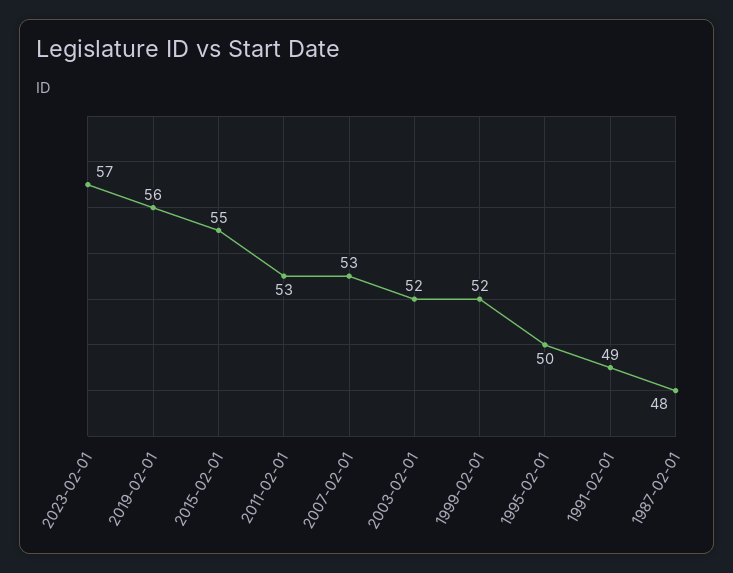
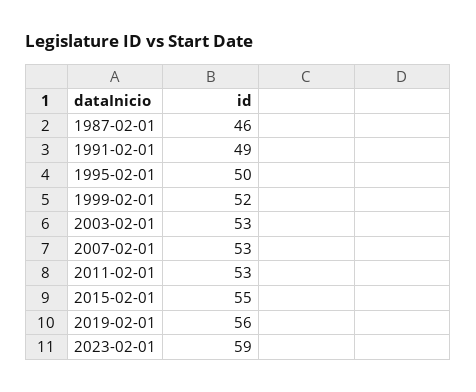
  {
-   "2023-02-01": 57,
+   "2023-02-01": 59,
    "2019-02-01": 56,
    "2015-02-01": 55,
    "2011-02-01": 53,
    "2007-02-01": 53,
-   "2003-02-01": 52,
+   "2003-02-01": 53,
    "1999-02-01": 52,
    "1995-02-01": 50,
    "1991-02-01": 49,
-   "1987-02-01": 48
+   "1987-02-01": 46
  }

